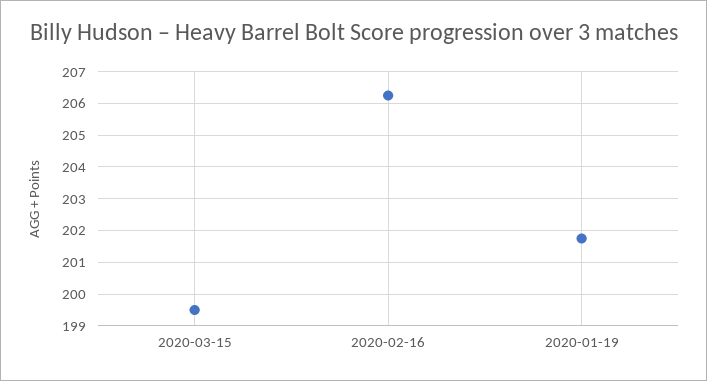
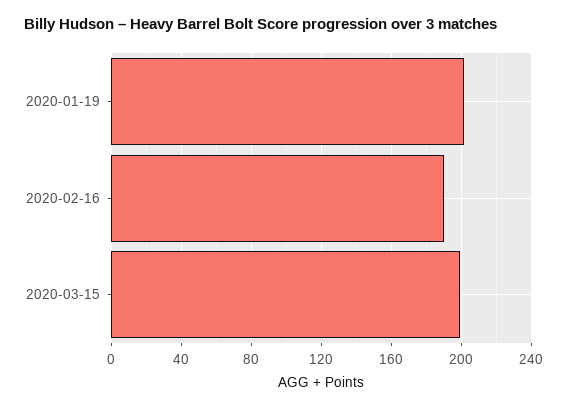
  {
    "2020-03-15": 199.6,
-   "2020-02-16": 206.2,
+   "2020-02-16": 190,
    "2020-01-19": 201.8
  }

